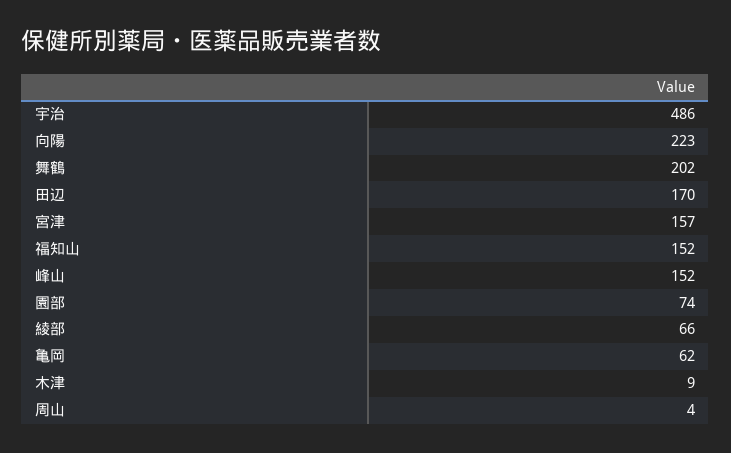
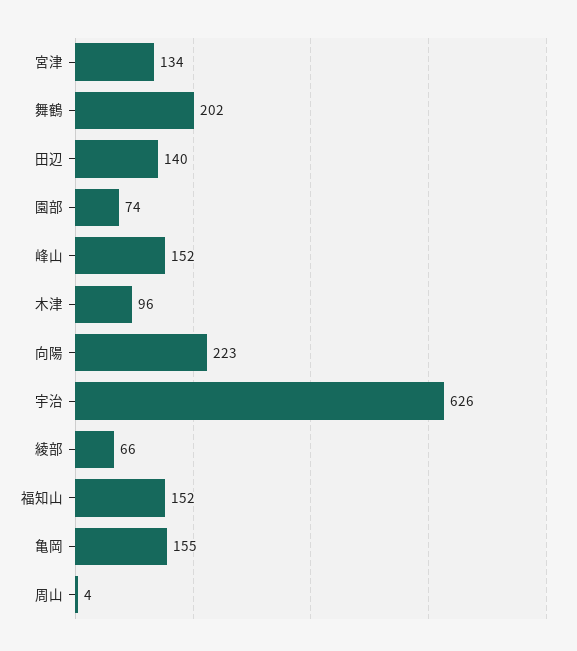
  {
-   "宇治": 486,
+   "宇治": 626,
    "向陽": 223,
    "舞鶴": 202,
-   "田辺": 170,
+   "田辺": 140,
-   "宮津": 157,
+   "宮津": 134,
    "福知山": 152,
    "峰山": 152,
    "園部": 74,
    "綾部": 66,
-   "亀岡": 62,
+   "亀岡": 155,
-   "木津": 9,
+   "木津": 96,
    "周山": 4
  }

